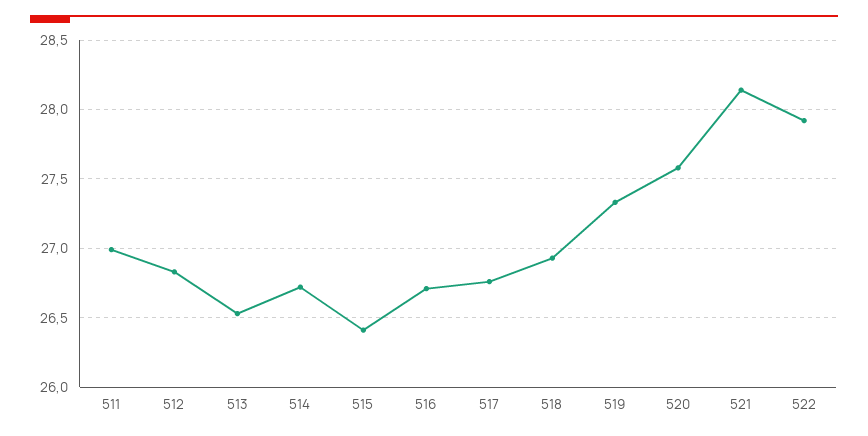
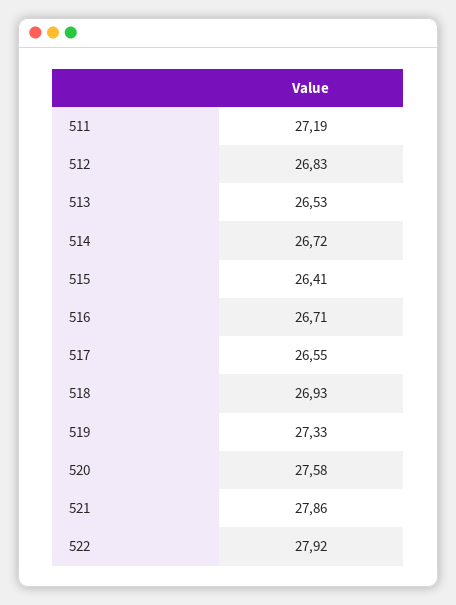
  {
-   "511": 27,
+   "511": 27.19,
    "512": 26.83,
    "513": 26.53,
    "514": 26.72,
    "515": 26.41,
    "516": 26.71,
-   "517": 26.75,
+   "517": 26.55,
    "518": 26.93,
    "519": 27.33,
    "520": 27.58,
-   "521": 28.15,
+   "521": 27.86,
    "522": 27.92
  }

